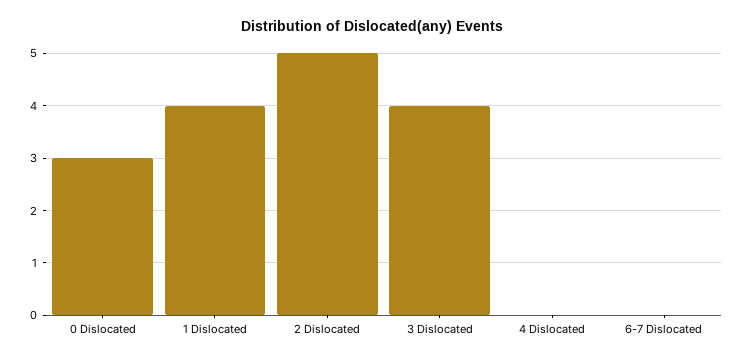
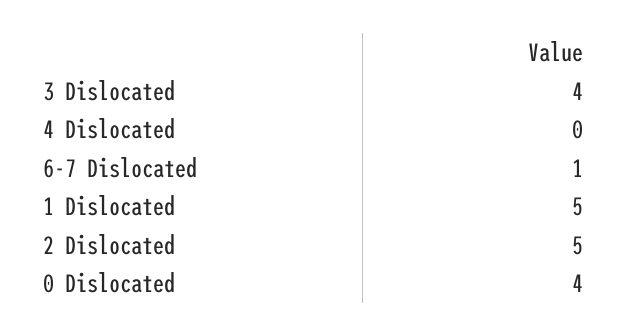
  {
-   "0 Dislocated": 3,
+   "0 Dislocated": 4,
-   "1 Dislocated": 4,
+   "1 Dislocated": 5,
    "2 Dislocated": 5,
    "3 Dislocated": 4,
    "4 Dislocated": 0,
-   "6-7 Dislocated": 0
+   "6-7 Dislocated": 1
  }

